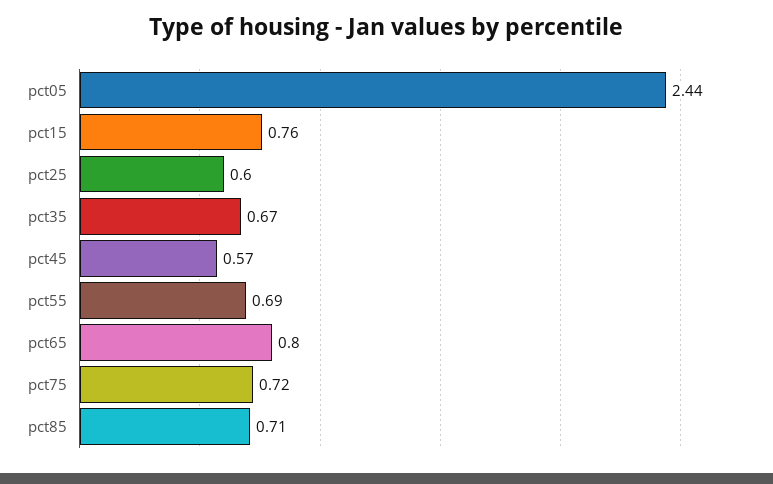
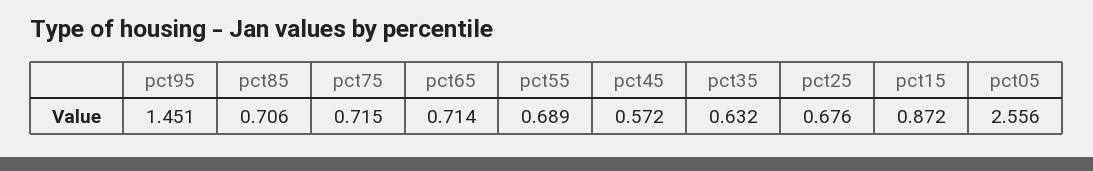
  {
-   "pct05": 2.44,
+   "pct05": 2.556,
-   "pct15": 0.76,
+   "pct15": 0.872,
-   "pct25": 0.6,
+   "pct25": 0.676,
-   "pct35": 0.67,
+   "pct35": 0.632,
    "pct45": 0.572,
    "pct55": 0.689,
-   "pct65": 0.8,
+   "pct65": 0.714,
    "pct75": 0.715,
-   "pct85": 0.706
+   "pct85": 0.706,
+   "pct95": 1.451
  }

